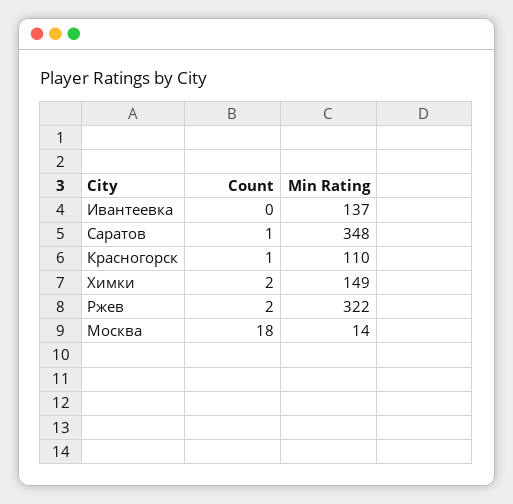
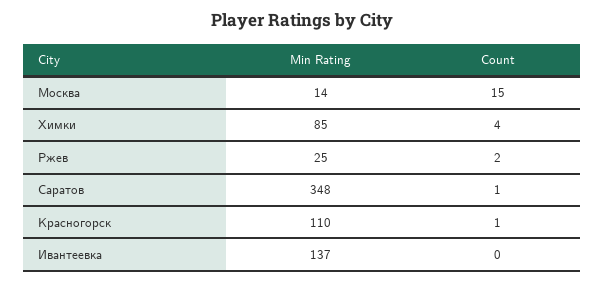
  {
    "Count": {
      "Ивантеевка": 0,
      "Саратов": 1,
      "Красногорск": 1,
-     "Химки": 2,
+     "Химки": 4,
      "Ржев": 2,
-     "Москва": 18
+     "Москва": 15
    },
    "Min Rating": {
      "Ивантеевка": 137,
      "Саратов": 348,
      "Красногорск": 110,
-     "Химки": 149,
+     "Химки": 85,
-     "Ржев": 322,
+     "Ржев": 25,
      "Москва": 14
    }
  }

